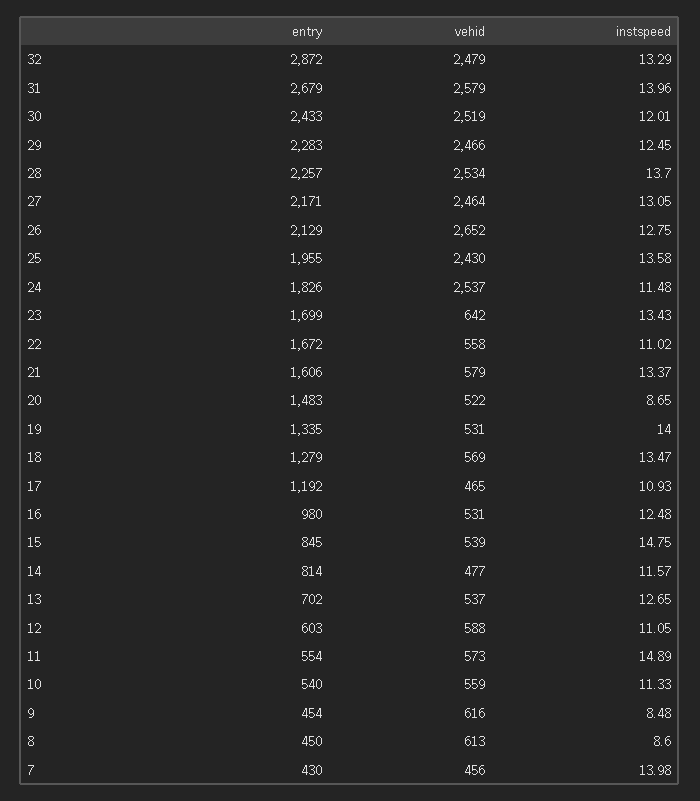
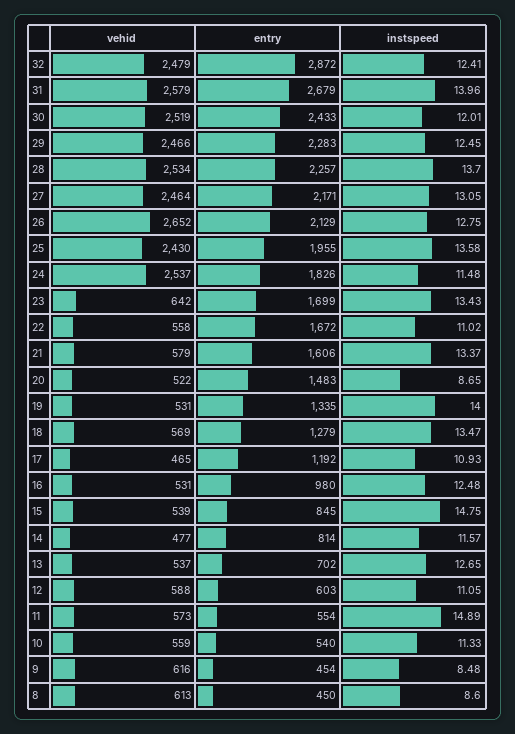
  {
    "entry": {
      "32": 2872,
      "31": 2679,
      "30": 2433,
      "29": 2283,
      "28": 2257,
      "27": 2171,
      "26": 2129,
      "25": 1955,
      "24": 1826,
      "23": 1699,
      "22": 1672,
      "21": 1606,
      "20": 1483,
      "19": 1335,
      "18": 1279,
      "17": 1192,
      "16": 980,
      "15": 845,
      "14": 814,
      "13": 702,
      "12": 603,
      "11": 554,
      "10": 540,
      "9": 454,
-     "8": 450,
+     "8": 450
-     "7": 430
    },
    "vehid": {
      "32": 2479,
      "31": 2579,
      "30": 2519,
      "29": 2466,
      "28": 2534,
      "27": 2464,
      "26": 2652,
      "25": 2430,
      "24": 2537,
      "23": 642,
      "22": 558,
      "21": 579,
      "20": 522,
      "19": 531,
      "18": 569,
      "17": 465,
      "16": 531,
      "15": 539,
      "14": 477,
      "13": 537,
      "12": 588,
      "11": 573,
      "10": 559,
      "9": 616,
-     "8": 613,
+     "8": 613
-     "7": 456
    },
    "instspeed": {
-     "32": 13.29,
+     "32": 12.41,
      "31": 13.96,
      "30": 12.01,
      "29": 12.45,
      "28": 13.7,
      "27": 13.05,
      "26": 12.75,
      "25": 13.58,
      "24": 11.48,
      "23": 13.43,
      "22": 11.02,
      "21": 13.37,
      "20": 8.65,
      "19": 14,
      "18": 13.47,
      "17": 10.93,
      "16": 12.48,
      "15": 14.75,
      "14": 11.57,
      "13": 12.65,
      "12": 11.05,
      "11": 14.89,
      "10": 11.33,
      "9": 8.48,
-     "8": 8.6,
+     "8": 8.6
-     "7": 13.98
    }
  }

